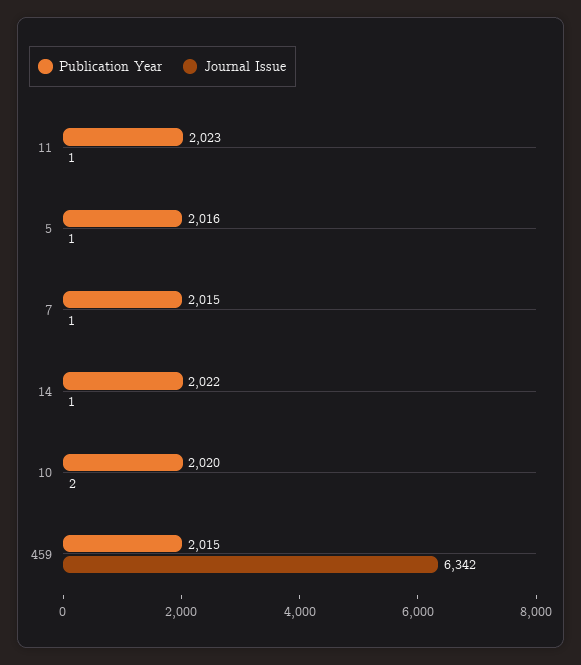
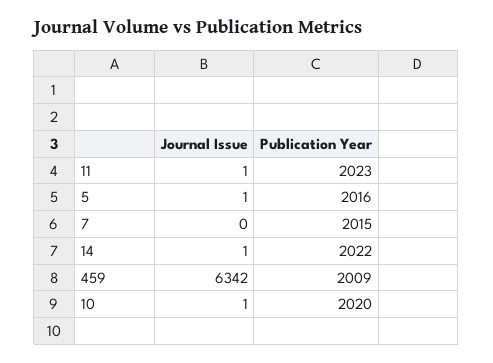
  {
    "Publication Year": {
      "11": 2023,
      "5": 2016,
      "7": 2015,
      "14": 2022,
      "10": 2020,
-     "459": 2015
+     "459": 2009
    },
    "Journal Issue": {
      "11": 1,
      "5": 1,
-     "7": 1,
+     "7": 0,
      "14": 1,
-     "10": 2,
+     "10": 1,
      "459": 6342
    }
  }

